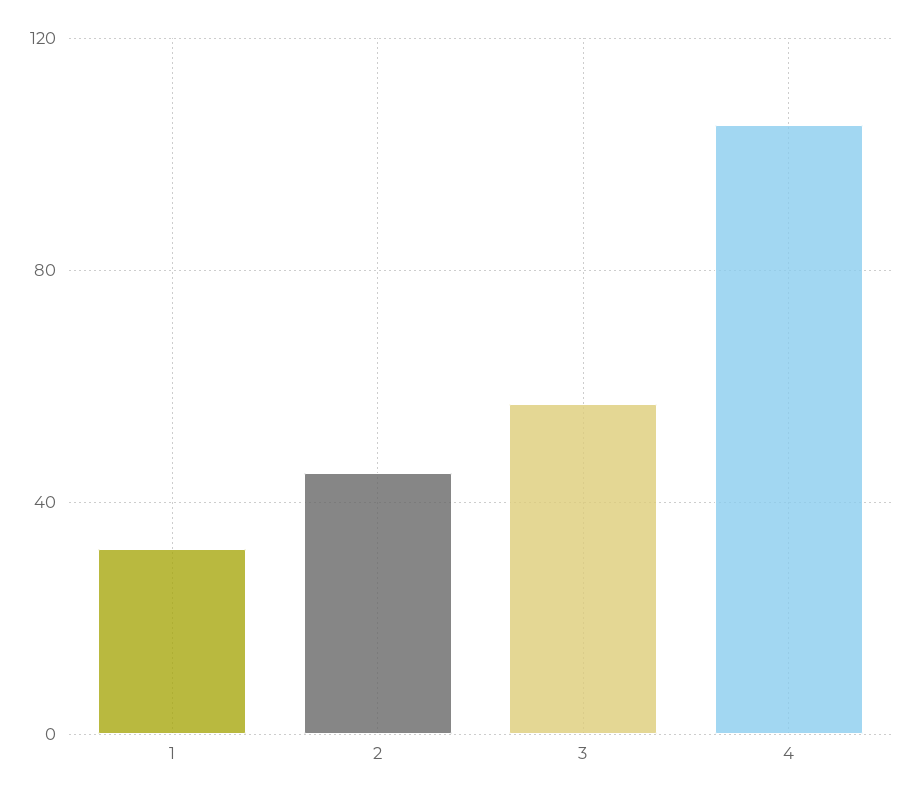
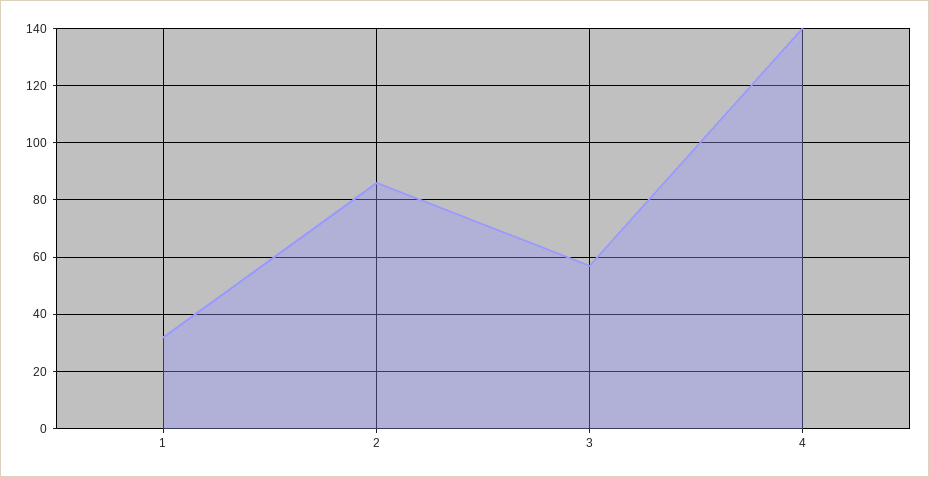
  {
    "1": 30,
-   "2": 45,
+   "2": 85,
    "3": 55,
-   "4": 105
+   "4": 140
  }

